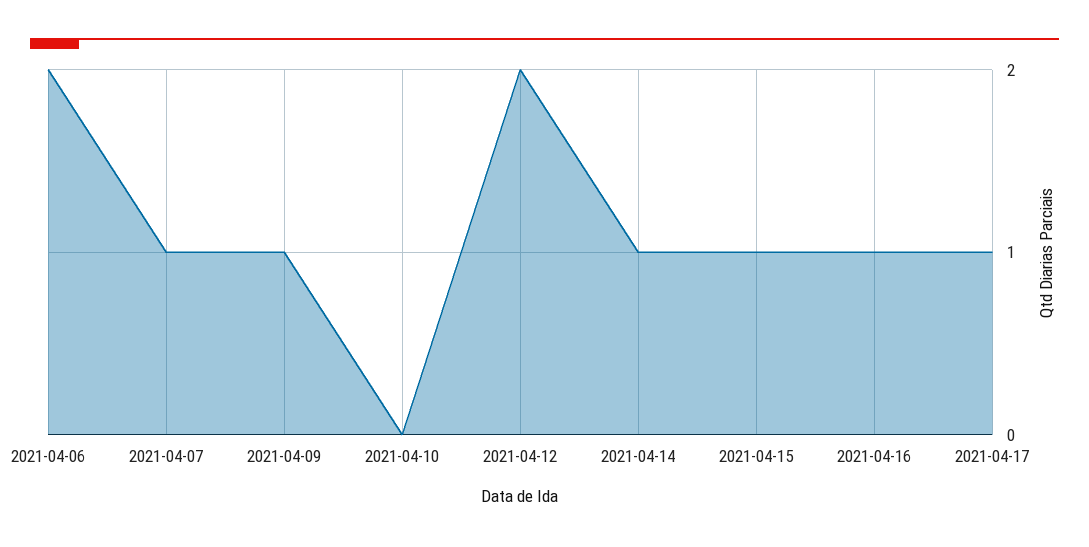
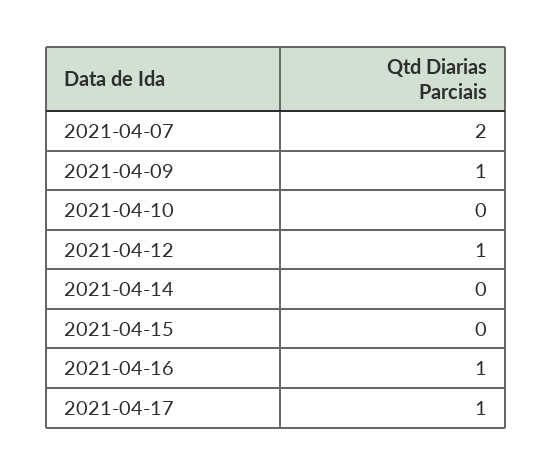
  {
-   "2021-04-06": 2,
-   "2021-04-07": 1,
+   "2021-04-07": 2,
    "2021-04-09": 1,
    "2021-04-10": 0,
-   "2021-04-12": 2,
+   "2021-04-12": 1,
-   "2021-04-14": 1,
+   "2021-04-14": 0,
-   "2021-04-15": 1,
+   "2021-04-15": 0,
    "2021-04-16": 1,
    "2021-04-17": 1
  }

